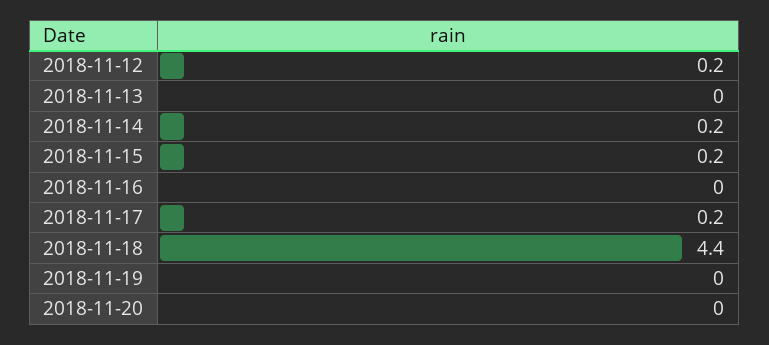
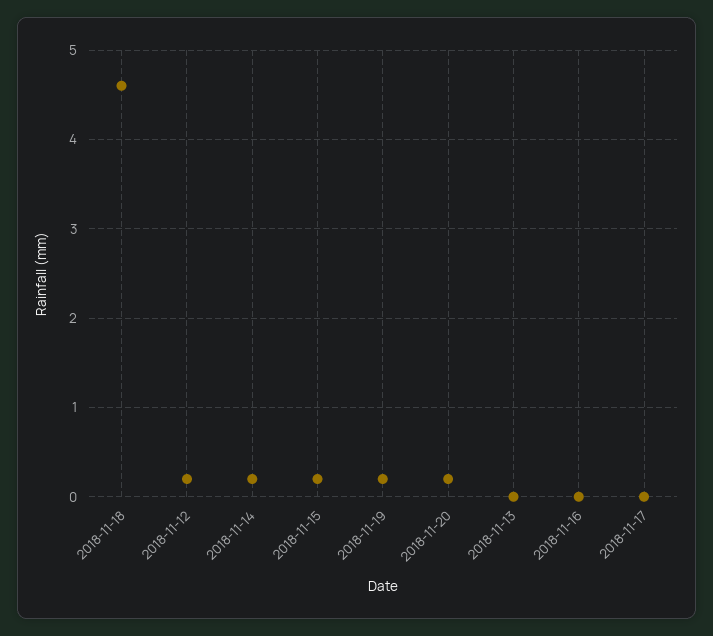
  {
    "2018-11-12": 0.2,
    "2018-11-13": 0,
    "2018-11-14": 0.2,
    "2018-11-15": 0.2,
    "2018-11-16": 0,
-   "2018-11-17": 0.2,
+   "2018-11-17": 0,
-   "2018-11-18": 4.4,
+   "2018-11-18": 4.6,
-   "2018-11-19": 0,
+   "2018-11-19": 0.2,
-   "2018-11-20": 0
+   "2018-11-20": 0.2
  }

